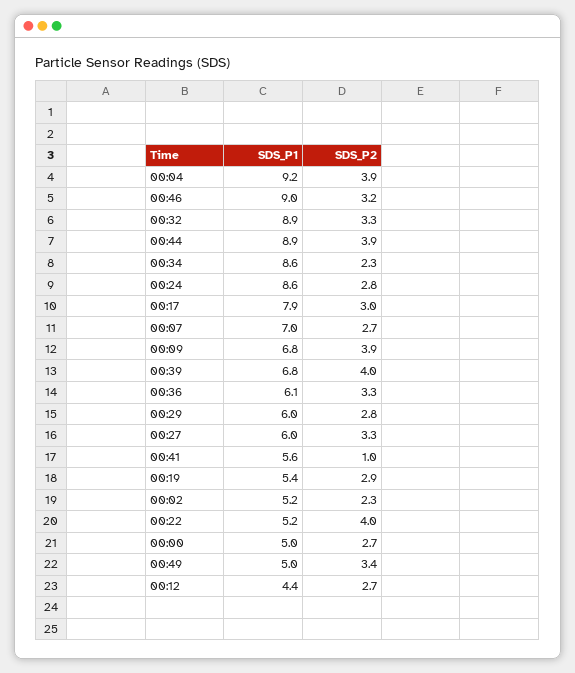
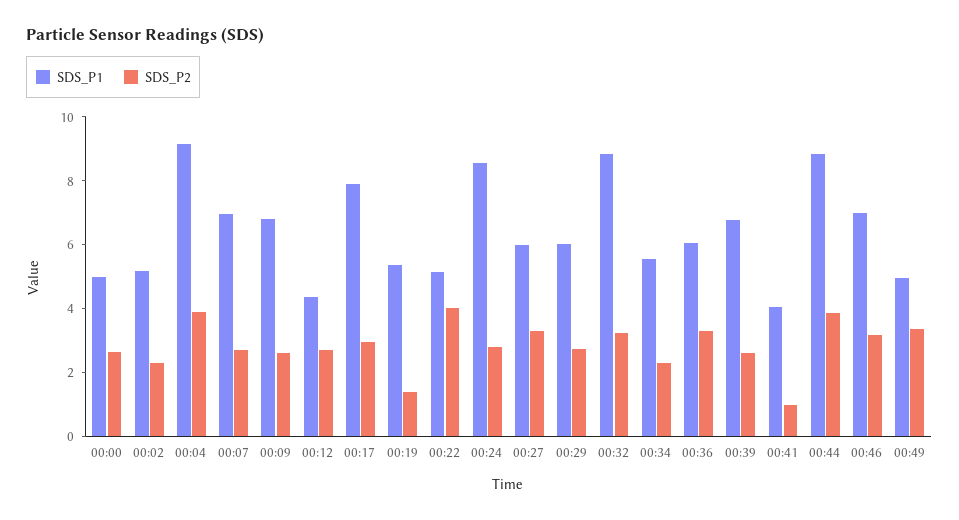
  {
    "SDS_P1": {
      "00:04": 9.2,
-     "00:46": 9,
+     "00:46": 7,
      "00:32": 8.9,
      "00:44": 8.9,
-     "00:34": 8.6,
+     "00:34": 5.5,
      "00:24": 8.6,
      "00:17": 7.9,
      "00:07": 7,
      "00:09": 6.8,
      "00:39": 6.8,
      "00:36": 6.1,
      "00:29": 6,
      "00:27": 6,
-     "00:41": 5.6,
+     "00:41": 4,
      "00:19": 5.4,
      "00:02": 5.2,
      "00:22": 5.2,
      "00:00": 5,
      "00:49": 5,
      "00:12": 4.4
    },
    "SDS_P2": {
      "00:04": 3.9,
      "00:46": 3.2,
      "00:32": 3.3,
      "00:44": 3.9,
      "00:34": 2.3,
      "00:24": 2.8,
      "00:17": 3,
      "00:07": 2.7,
-     "00:09": 3.9,
+     "00:09": 2.5,
-     "00:39": 4,
+     "00:39": 2.5,
      "00:36": 3.3,
      "00:29": 2.8,
      "00:27": 3.3,
      "00:41": 1,
-     "00:19": 2.9,
+     "00:19": 1.5,
      "00:02": 2.3,
      "00:22": 4,
      "00:00": 2.7,
      "00:49": 3.4,
      "00:12": 2.7
    }
  }

